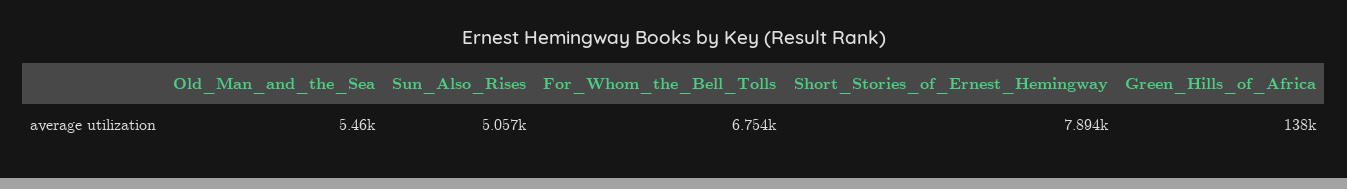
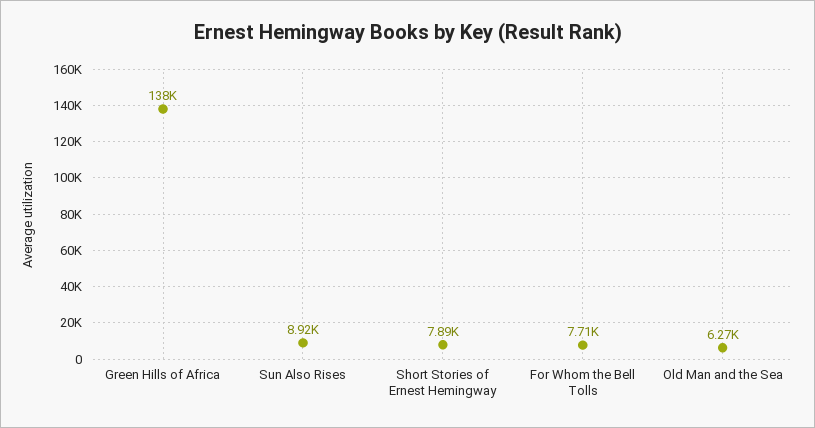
  {
-   "Old_Man_and_the_Sea": 5460,
+   "Old_Man_and_the_Sea": 6270,
-   "Sun_Also_Rises": 5057,
+   "Sun_Also_Rises": 8920,
-   "For_Whom_the_Bell_Tolls": 6754,
+   "For_Whom_the_Bell_Tolls": 7710,
    "Short_Stories_of_Ernest_Hemingway": 7894,
    "Green_Hills_of_Africa": 138000
  }

